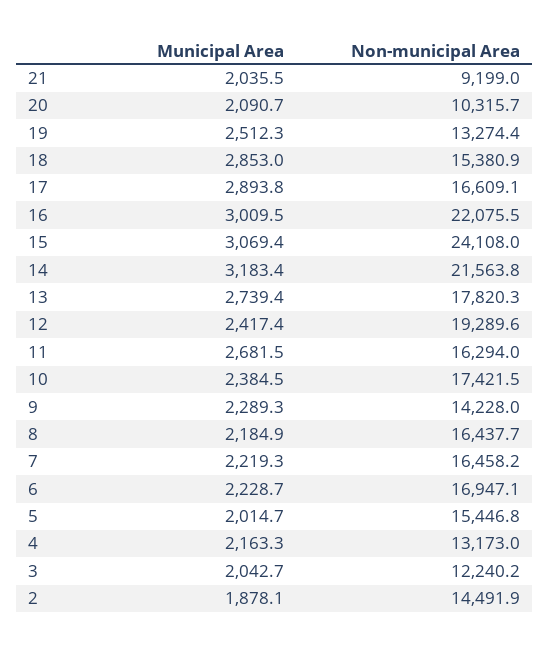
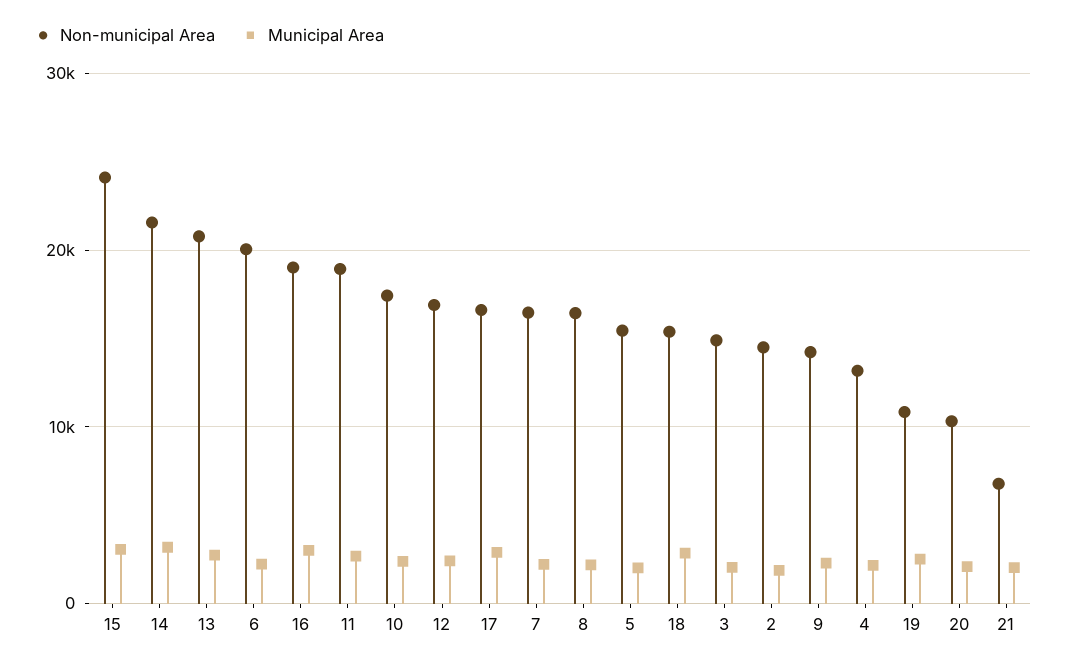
  {
    "Municipal Area": {
      "21": 2035.5,
      "20": 2090.7,
      "19": 2512.3,
      "18": 2853,
      "17": 2893.8,
      "16": 3009.5,
      "15": 3069.4,
      "14": 3183.4,
      "13": 2739.4,
      "12": 2417.4,
      "11": 2681.5,
      "10": 2384.5,
      "9": 2289.3,
      "8": 2184.9,
      "7": 2219.3,
      "6": 2228.7,
      "5": 2014.7,
      "4": 2163.3,
      "3": 2042.7,
      "2": 1878.1
    },
    "Non-municipal Area": {
-     "21": 9199,
+     "21": 7000,
      "20": 10315.7,
-     "19": 13274.4,
+     "19": 11000,
      "18": 15380.9,
      "17": 16609.1,
-     "16": 22075.5,
+     "16": 19000,
      "15": 24108,
      "14": 21563.8,
-     "13": 17820.3,
+     "13": 21000,
-     "12": 19289.6,
+     "12": 17000,
-     "11": 16294,
+     "11": 19000,
      "10": 17421.5,
      "9": 14228,
      "8": 16437.7,
      "7": 16458.2,
-     "6": 16947.1,
+     "6": 20000,
      "5": 15446.8,
      "4": 13173,
-     "3": 12240.2,
+     "3": 15000,
      "2": 14491.9
    }
  }

